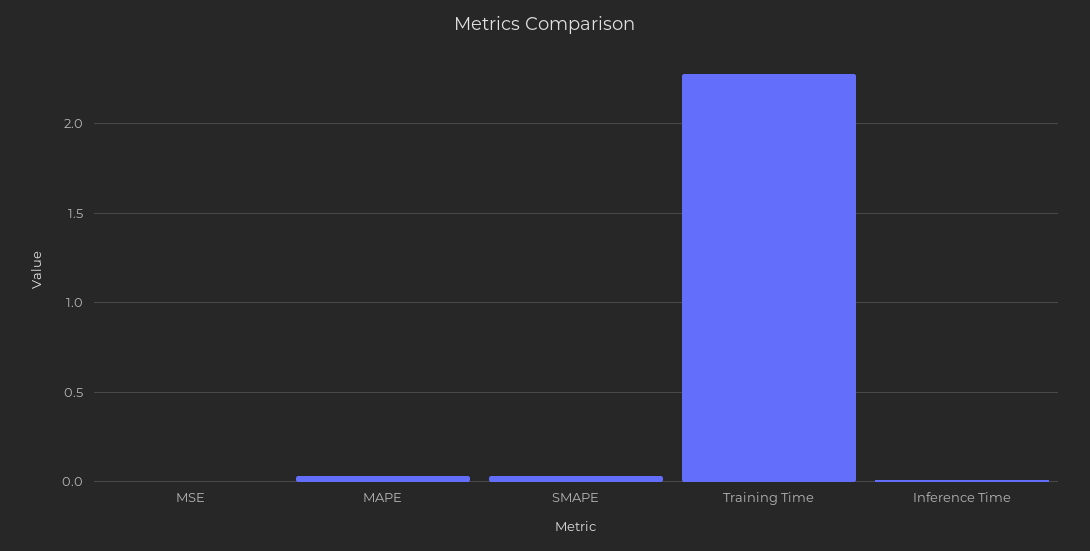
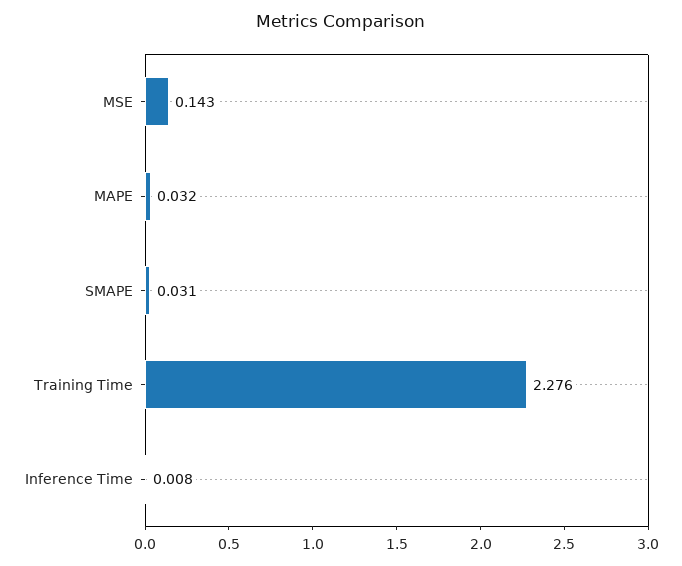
  {
-   "MSE": 0,
+   "MSE": 0.143,
    "MAPE": 0.032,
    "SMAPE": 0.031,
    "Training Time": 2.276,
    "Inference Time": 0.008
  }

